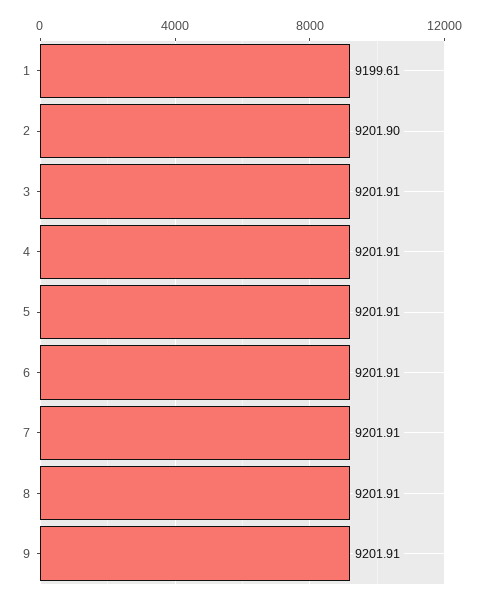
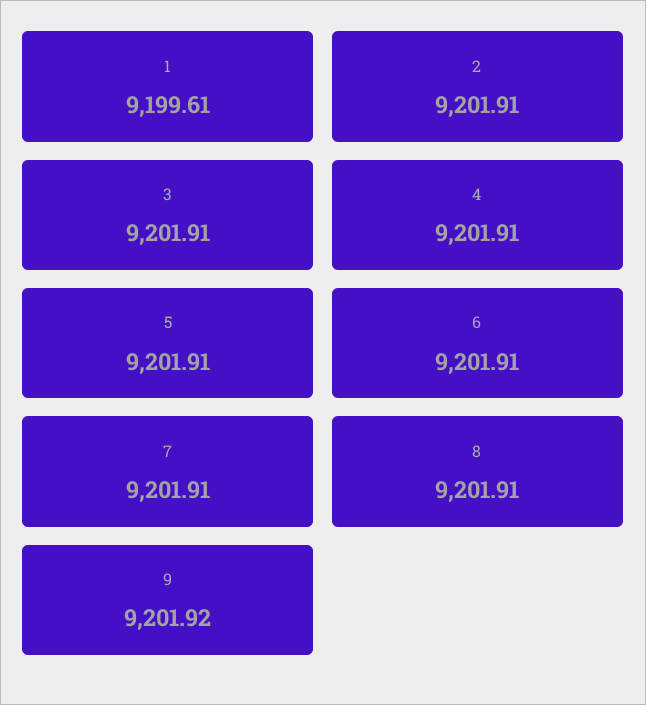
  {
    "1": 9199.61,
-   "2": 9201.9,
+   "2": 9201.91,
    "3": 9201.91,
    "4": 9201.91,
    "5": 9201.91,
    "6": 9201.91,
    "7": 9201.91,
    "8": 9201.91,
-   "9": 9201.91
+   "9": 9201.92
  }

